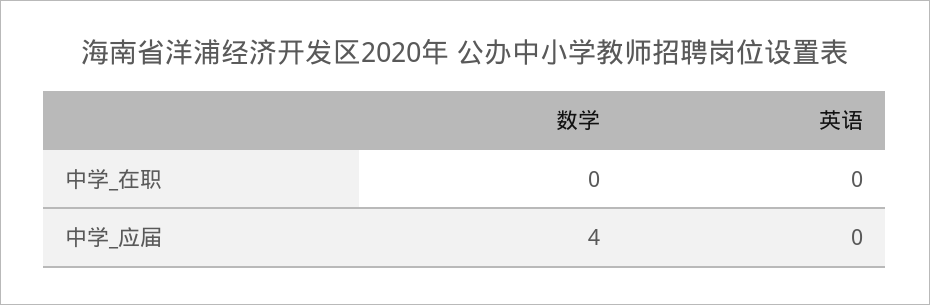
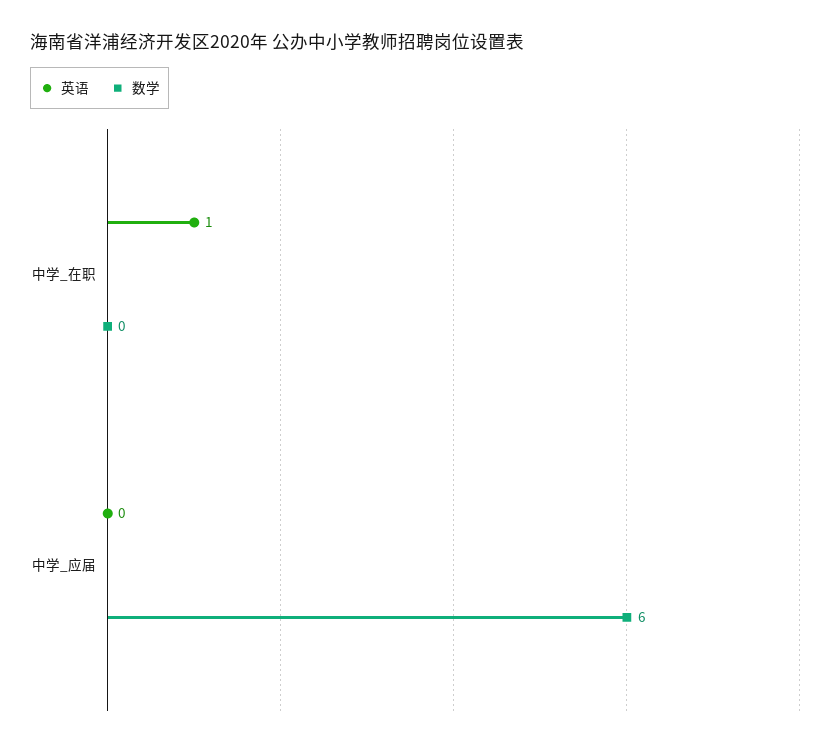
  {
    "数学": {
      "中学_在职": 0,
-     "中学_应届": 4
+     "中学_应届": 6
    },
    "英语": {
-     "中学_在职": 0,
+     "中学_在职": 1,
      "中学_应届": 0
    }
  }

